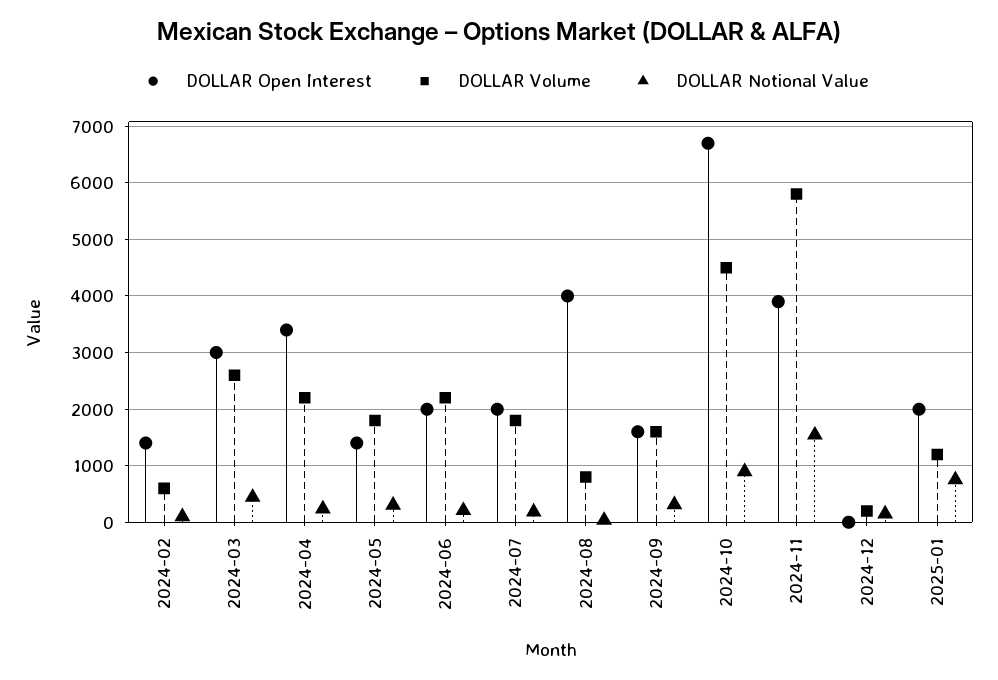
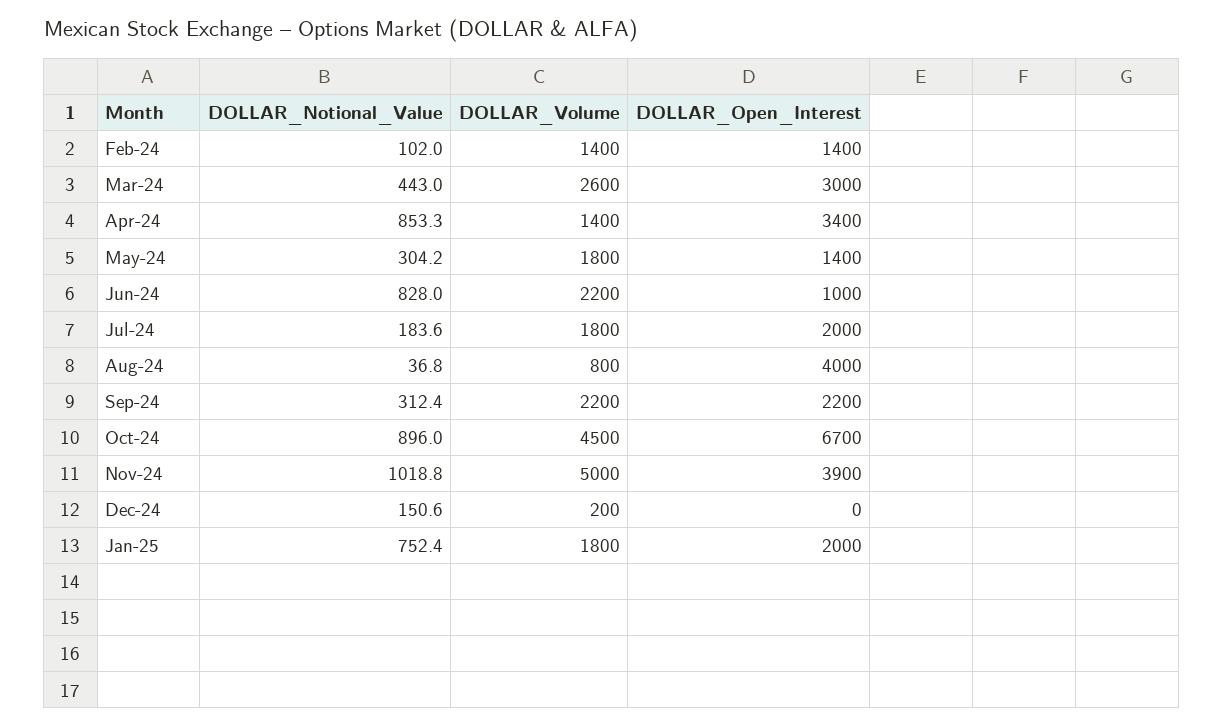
  {
    "DOLLAR Open Interest": {
      "2024-02": 1400,
      "2024-03": 3000,
      "2024-04": 3400,
      "2024-05": 1400,
-     "2024-06": 2000,
+     "2024-06": 1000,
      "2024-07": 2000,
      "2024-08": 4000,
-     "2024-09": 1600,
+     "2024-09": 2200,
      "2024-10": 6700,
      "2024-11": 3900,
      "2024-12": 0,
      "2025-01": 2000
    },
    "DOLLAR Volume": {
-     "2024-02": 600,
+     "2024-02": 1400,
      "2024-03": 2600,
-     "2024-04": 2200,
+     "2024-04": 1400,
      "2024-05": 1800,
      "2024-06": 2200,
      "2024-07": 1800,
      "2024-08": 800,
-     "2024-09": 1600,
+     "2024-09": 2200,
      "2024-10": 4500,
-     "2024-11": 5800,
+     "2024-11": 5000,
      "2024-12": 200,
-     "2025-01": 1200
+     "2025-01": 1800
    },
    "DOLLAR Notional Value": {
      "2024-02": 102,
      "2024-03": 443,
-     "2024-04": 200,
+     "2024-04": 853.3,
      "2024-05": 304.2,
-     "2024-06": 200,
+     "2024-06": 828,
      "2024-07": 183.6,
      "2024-08": 36.8,
      "2024-09": 312.4,
      "2024-10": 896,
-     "2024-11": 1600,
+     "2024-11": 1018.8,
      "2024-12": 150.6,
      "2025-01": 752.4
    }
  }

